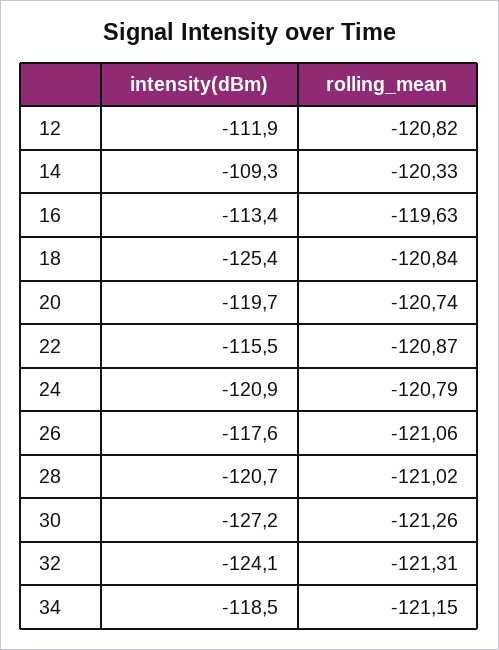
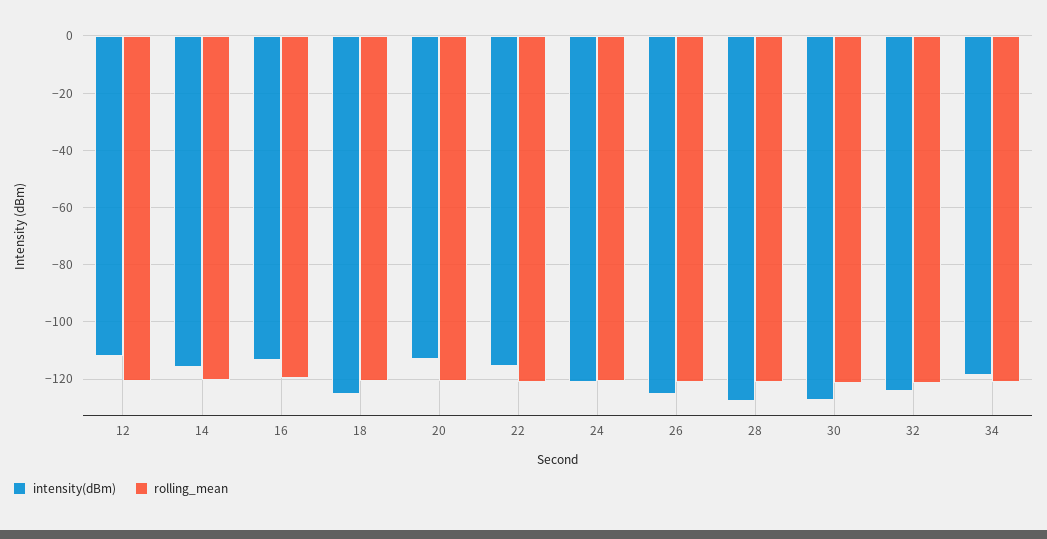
  {
    "intensity(dBm)": {
      "12": -111.9,
-     "14": -109.3,
+     "14": -115,
      "16": -113.4,
      "18": -125.4,
-     "20": -119.7,
+     "20": -112.5,
      "22": -115.5,
      "24": -120.9,
-     "26": -117.6,
+     "26": -125,
-     "28": -120.7,
+     "28": -127.5,
      "30": -127.2,
      "32": -124.1,
      "34": -118.5
    },
    "rolling_mean": {
      "12": -120.82,
      "14": -120.33,
      "16": -119.63,
      "18": -120.84,
      "20": -120.74,
      "22": -120.87,
      "24": -120.79,
      "26": -121.06,
      "28": -121.02,
      "30": -121.26,
      "32": -121.31,
      "34": -121.15
    }
  }

